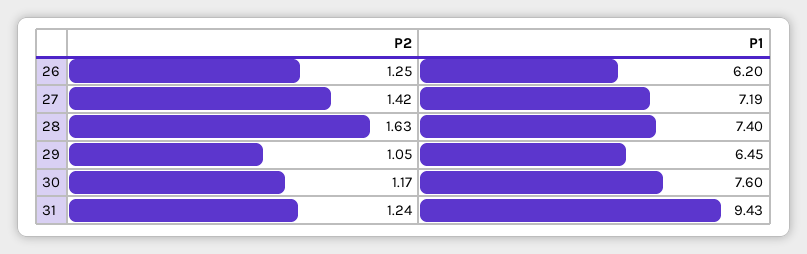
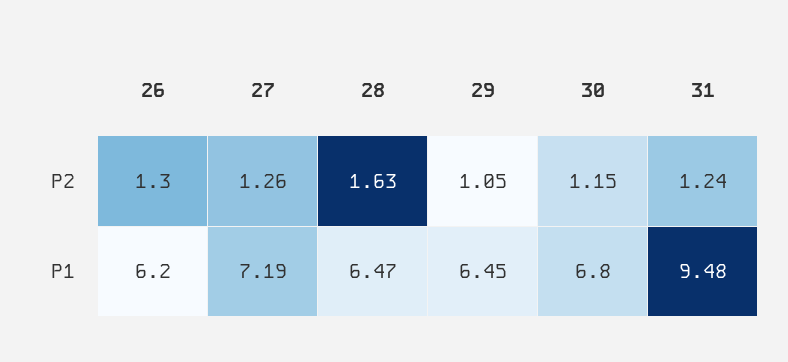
  {
    "P2": {
-     "26": 1.25,
+     "26": 1.3,
-     "27": 1.42,
+     "27": 1.26,
      "28": 1.63,
      "29": 1.05,
-     "30": 1.17,
+     "30": 1.15,
      "31": 1.24
    },
    "P1": {
      "26": 6.2,
      "27": 7.19,
-     "28": 7.4,
+     "28": 6.47,
      "29": 6.45,
-     "30": 7.6,
+     "30": 6.8,
-     "31": 9.43
+     "31": 9.48
    }
  }

